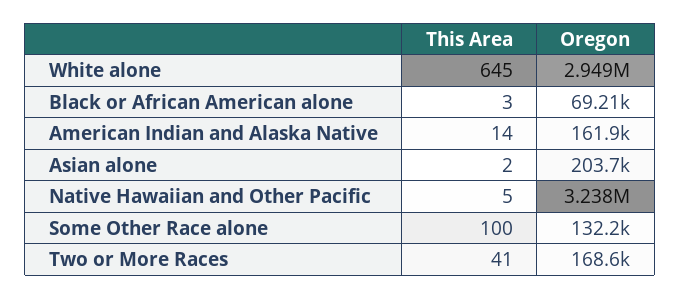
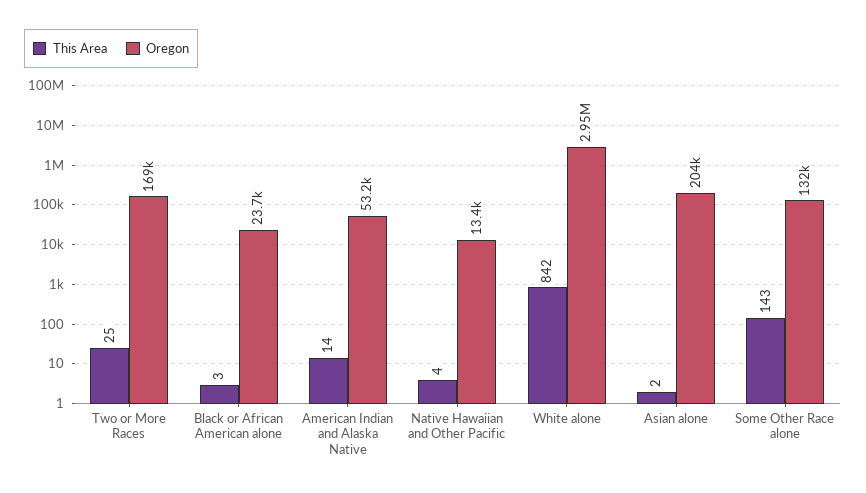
  {
    "This Area": {
-     "White alone": 645,
+     "White alone": 842,
      "Black or African American alone": 3,
      "American Indian and Alaska Native": 14,
      "Asian alone": 2,
-     "Native Hawaiian and Other Pacific": 5,
+     "Native Hawaiian and Other Pacific": 4,
-     "Some Other Race alone": 100,
+     "Some Other Race alone": 143,
-     "Two or More Races": 41
+     "Two or More Races": 25
    },
    "Oregon": {
      "White alone": 2949000,
-     "Black or African American alone": 69210,
+     "Black or African American alone": 23700,
-     "American Indian and Alaska Native": 161900,
+     "American Indian and Alaska Native": 53200,
      "Asian alone": 203700,
-     "Native Hawaiian and Other Pacific": 3238000,
+     "Native Hawaiian and Other Pacific": 13400,
      "Some Other Race alone": 132200,
      "Two or More Races": 168600
    }
  }

